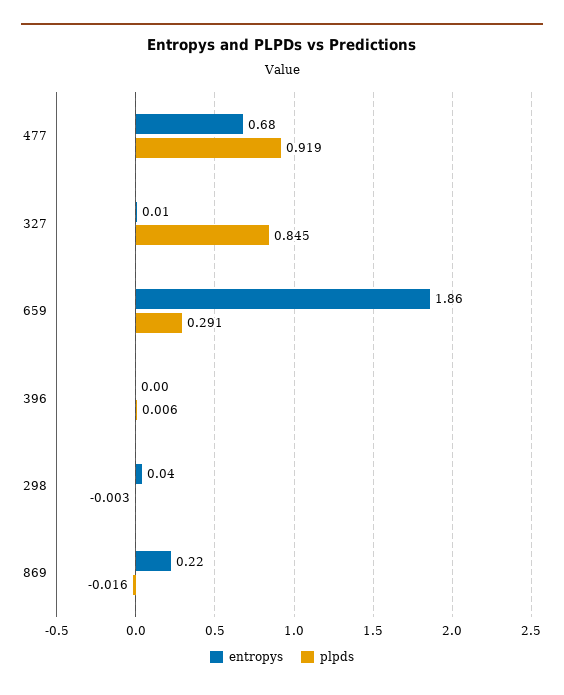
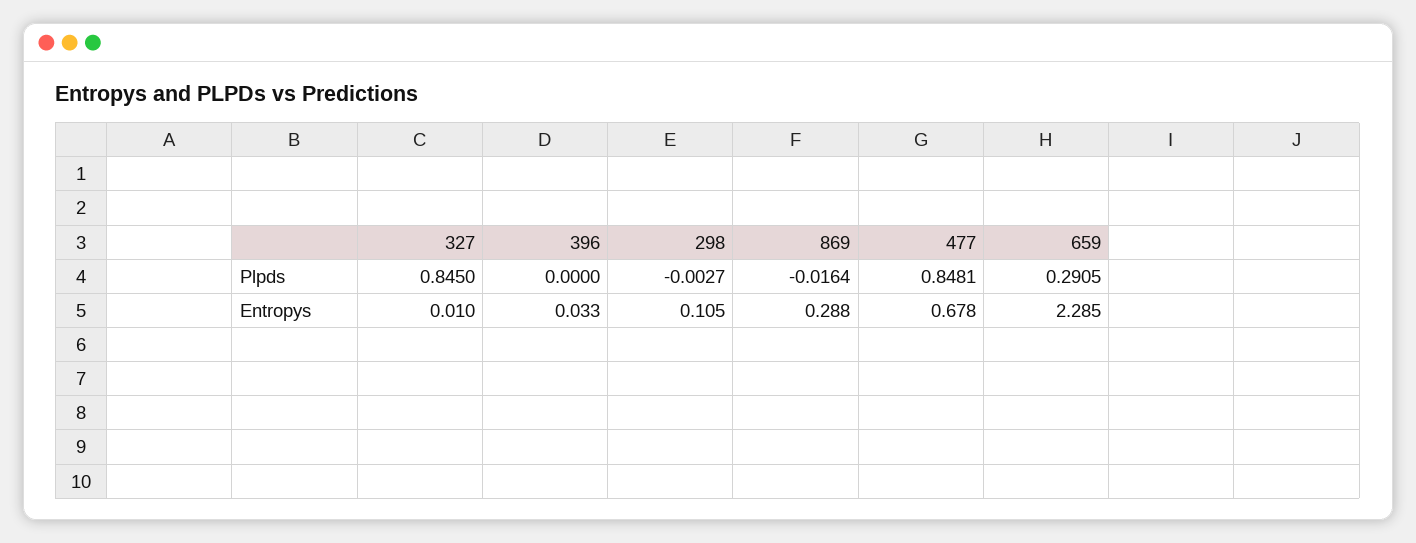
  {
    "entropys": {
      "477": 0.678,
      "327": 0.01,
-     "659": 1.86,
+     "659": 2.285,
-     "396": 0,
+     "396": 0.033,
-     "298": 0.04,
+     "298": 0.105,
-     "869": 0.22
+     "869": 0.288
    },
    "plpds": {
-     "477": 0.919,
+     "477": 0.8481,
      "327": 0.845,
      "659": 0.2905,
-     "396": 0.006,
+     "396": 0,
      "298": -0.0027,
      "869": -0.0164
    }
  }

